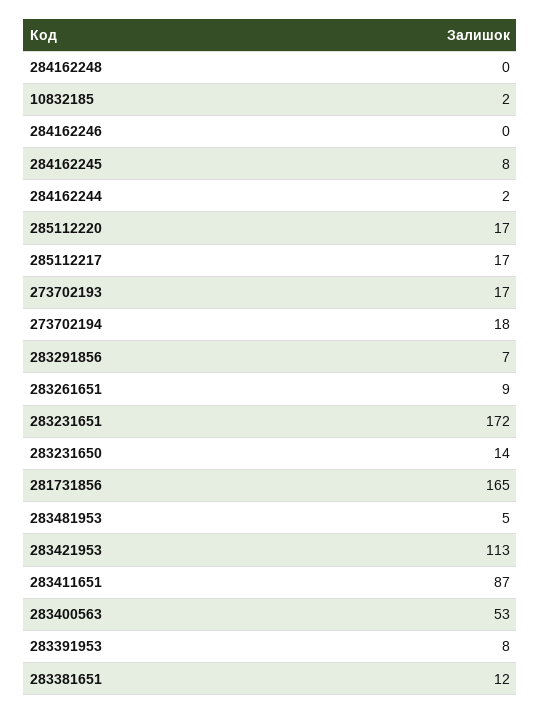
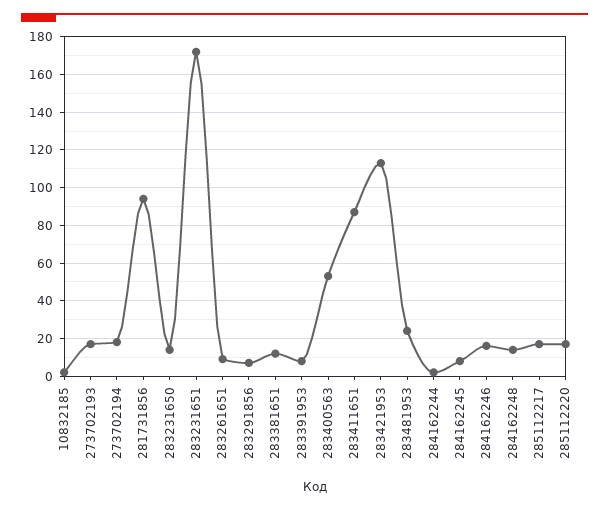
  {
-   "284162248": 0,
+   "284162248": 15,
    "10832185": 2,
-   "284162246": 0,
+   "284162246": 15,
    "284162245": 8,
    "284162244": 2,
    "285112220": 17,
    "285112217": 17,
    "273702193": 17,
    "273702194": 18,
    "283291856": 7,
    "283261651": 9,
    "283231651": 172,
    "283231650": 14,
-   "281731856": 165,
+   "281731856": 95,
-   "283481953": 5,
+   "283481953": 25,
    "283421953": 113,
    "283411651": 87,
    "283400563": 53,
    "283391953": 8,
    "283381651": 12
  }

